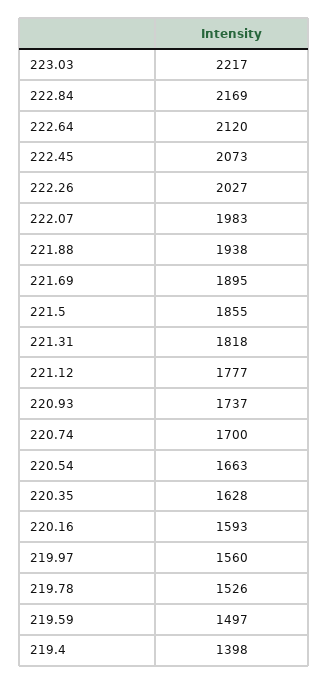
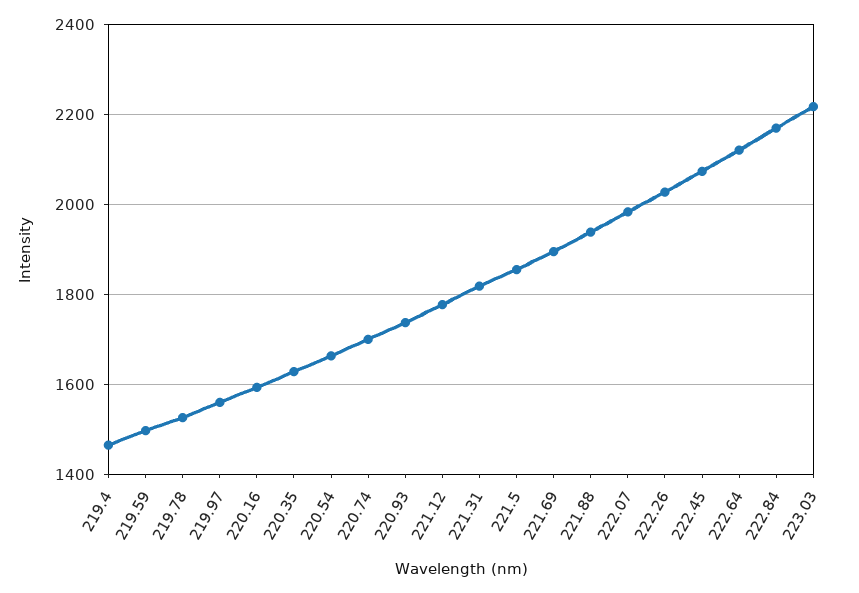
  {
    "223.03": 2217,
    "222.84": 2169,
    "222.64": 2120,
    "222.45": 2073,
    "222.26": 2027,
    "222.07": 1983,
    "221.88": 1938,
    "221.69": 1895,
    "221.5": 1855,
    "221.31": 1818,
    "221.12": 1777,
    "220.93": 1737,
    "220.74": 1700,
    "220.54": 1663,
    "220.35": 1628,
    "220.16": 1593,
    "219.97": 1560,
    "219.78": 1526,
    "219.59": 1497,
-   "219.4": 1398
+   "219.4": 1460
  }

